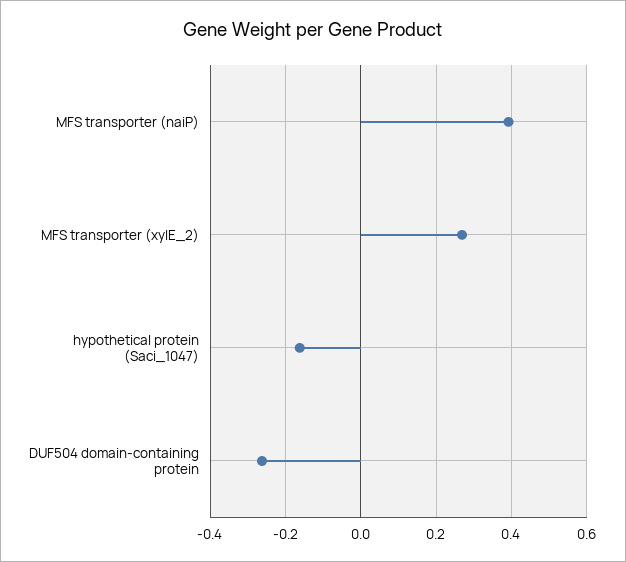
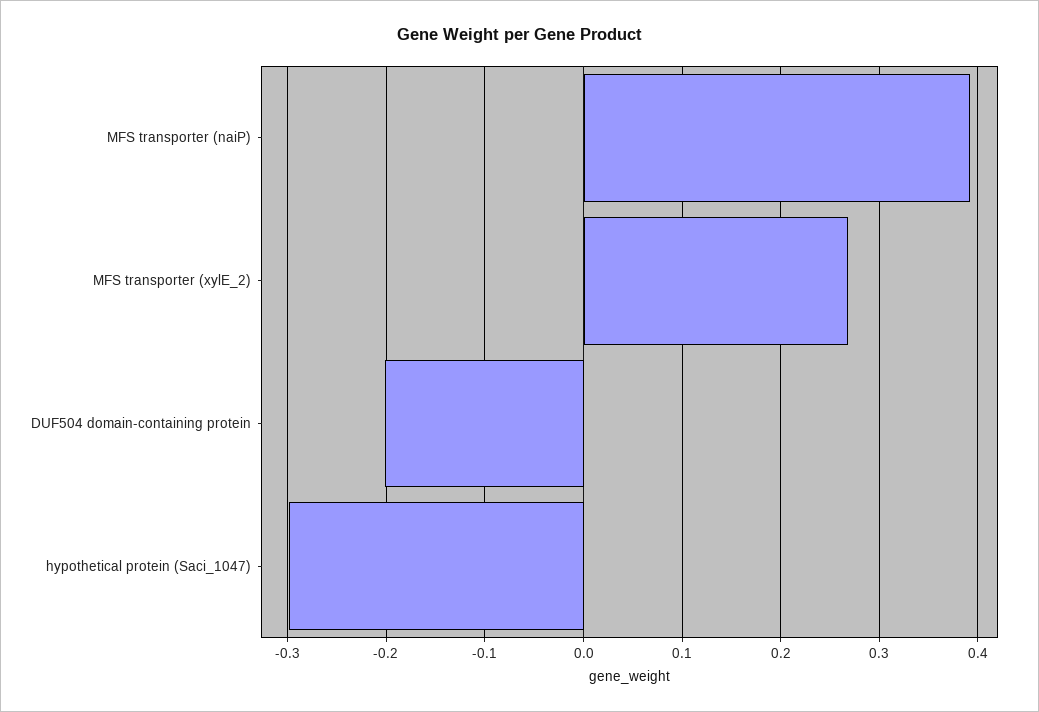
  {
    "MFS transporter (naiP)": 0.39,
    "MFS transporter (xylE_2)": 0.27,
-   "hypothetical protein (Saci_1047)": -0.16,
+   "hypothetical protein (Saci_1047)": -0.3,
-   "DUF504 domain-containing protein": -0.26
+   "DUF504 domain-containing protein": -0.2
  }

